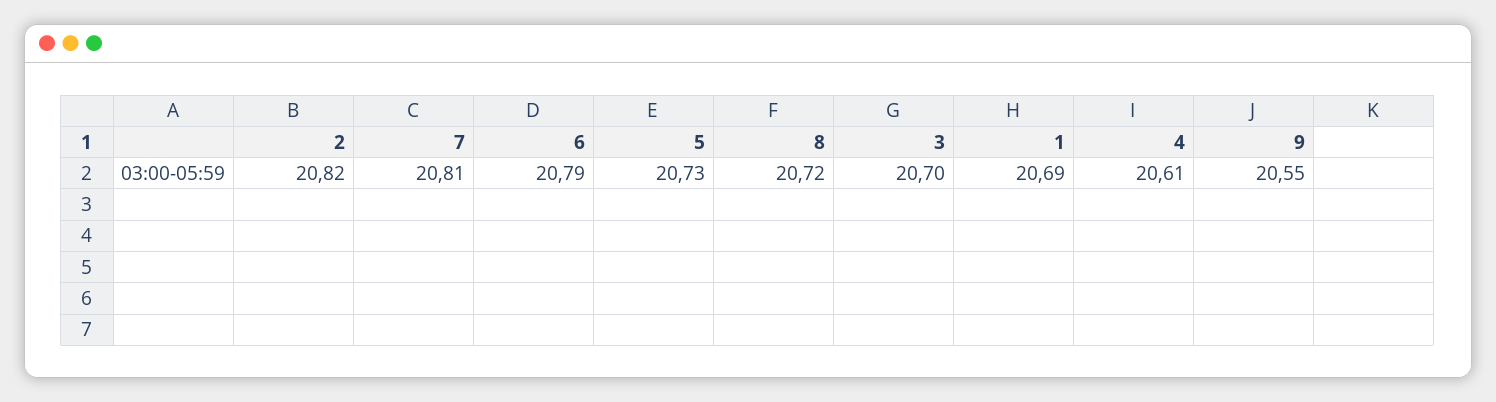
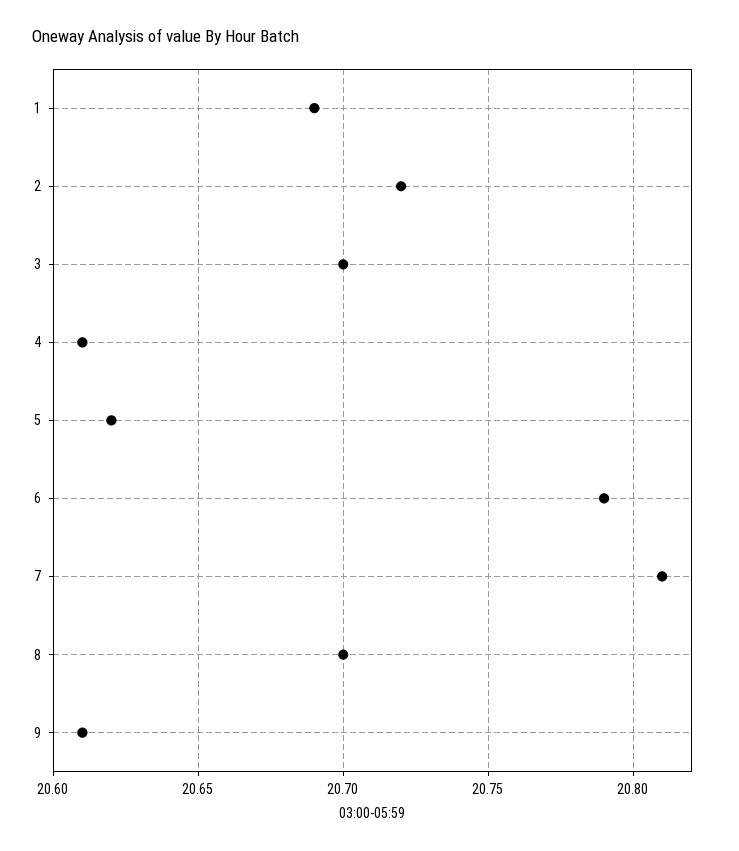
  {
-   "2": 20.82,
+   "2": 20.72,
    "7": 20.81,
    "6": 20.79,
-   "5": 20.73,
+   "5": 20.62,
-   "8": 20.72,
+   "8": 20.7,
    "3": 20.7,
    "1": 20.69,
    "4": 20.61,
-   "9": 20.55
+   "9": 20.61
  }

